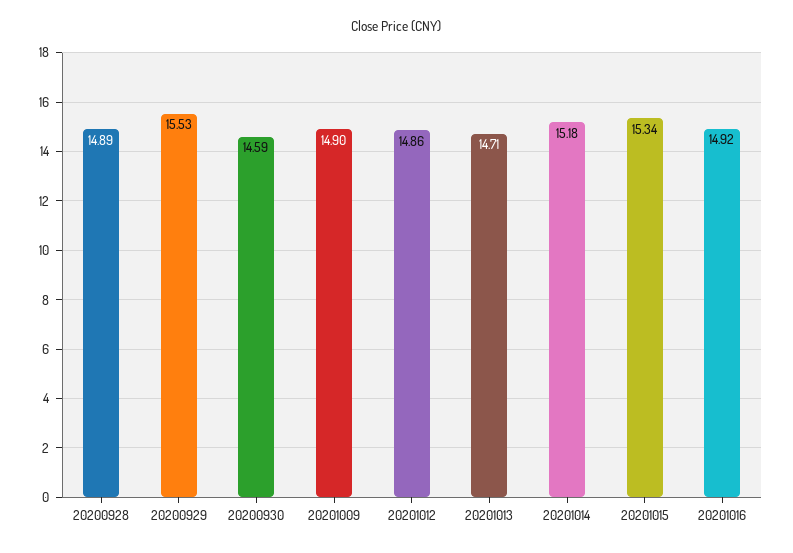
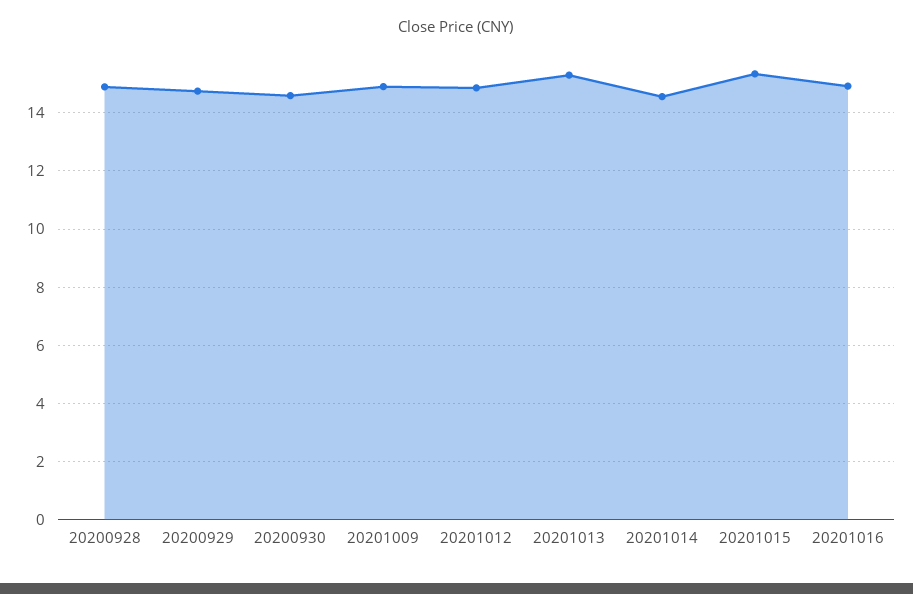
  {
    "20200928": 14.89,
-   "20200929": 15.53,
+   "20200929": 14.75,
    "20200930": 14.59,
    "20201009": 14.9,
    "20201012": 14.86,
-   "20201013": 14.71,
+   "20201013": 15.25,
-   "20201014": 15.18,
+   "20201014": 14.5,
    "20201015": 15.34,
    "20201016": 14.92
  }

